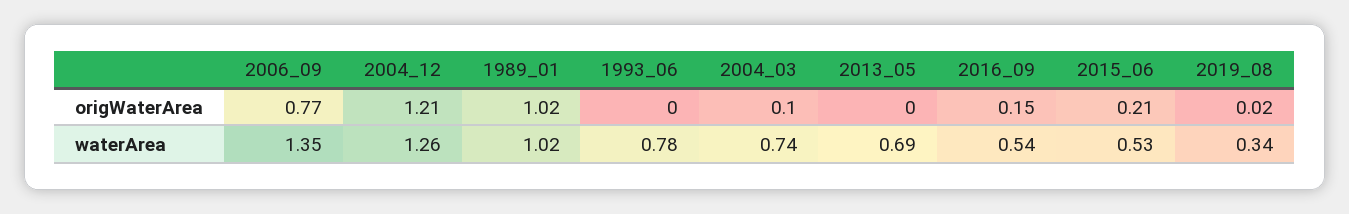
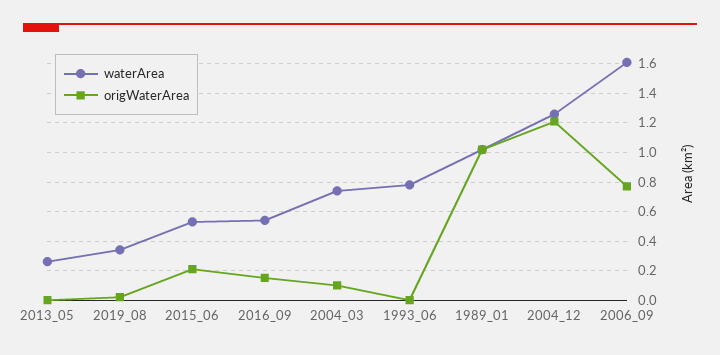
  {
    "origWaterArea": {
      "2006_09": 0.77,
      "2004_12": 1.21,
      "1989_01": 1.02,
      "1993_06": 0,
      "2004_03": 0.1,
      "2013_05": 0,
      "2016_09": 0.15,
      "2015_06": 0.21,
      "2019_08": 0.02
    },
    "waterArea": {
-     "2006_09": 1.35,
+     "2006_09": 1.6,
      "2004_12": 1.26,
      "1989_01": 1.02,
      "1993_06": 0.78,
      "2004_03": 0.74,
-     "2013_05": 0.69,
+     "2013_05": 0.25,
      "2016_09": 0.54,
      "2015_06": 0.53,
      "2019_08": 0.34
    }
  }

